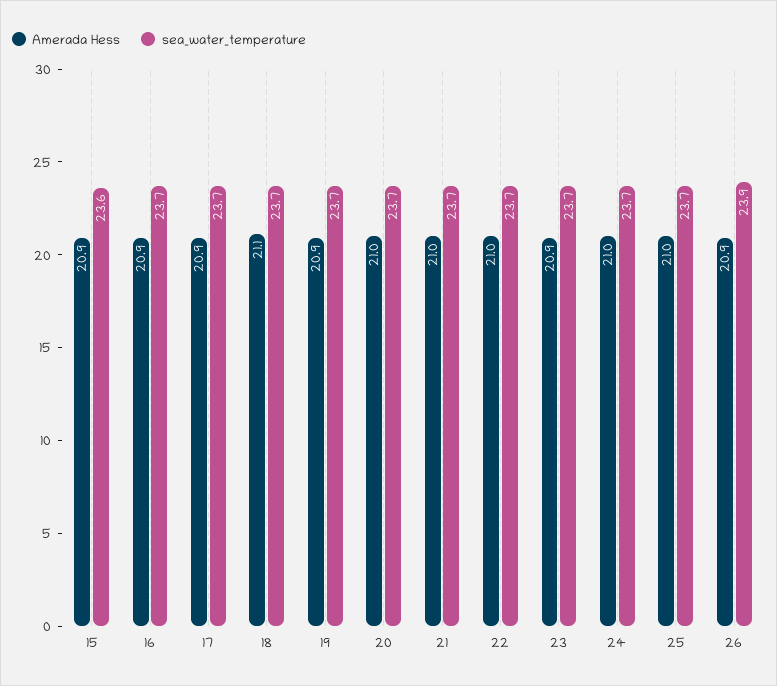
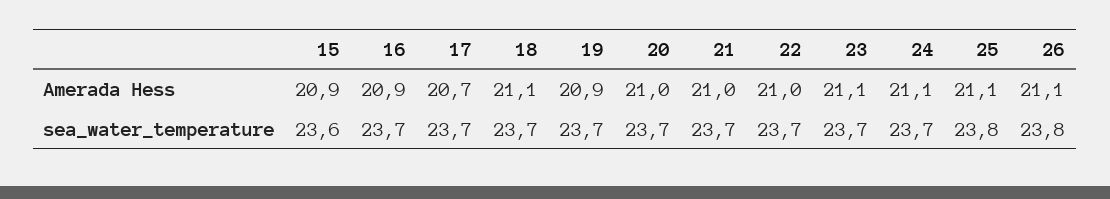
  {
    "Amerada Hess": {
      "15": 20.9,
      "16": 20.9,
-     "17": 20.9,
+     "17": 20.7,
      "18": 21.1,
      "19": 20.9,
      "20": 21,
      "21": 21,
      "22": 21,
-     "23": 20.9,
+     "23": 21.1,
-     "24": 21,
+     "24": 21.1,
-     "25": 21,
+     "25": 21.1,
-     "26": 20.9
+     "26": 21.1
    },
    "sea_water_temperature": {
      "15": 23.6,
      "16": 23.7,
      "17": 23.7,
      "18": 23.7,
      "19": 23.7,
      "20": 23.7,
      "21": 23.7,
      "22": 23.7,
      "23": 23.7,
      "24": 23.7,
-     "25": 23.7,
+     "25": 23.8,
-     "26": 23.9
+     "26": 23.8
    }
  }

